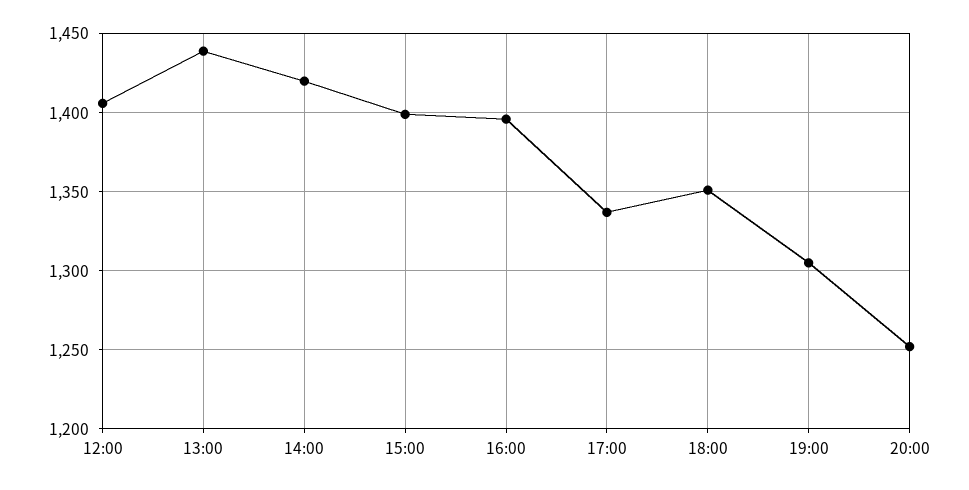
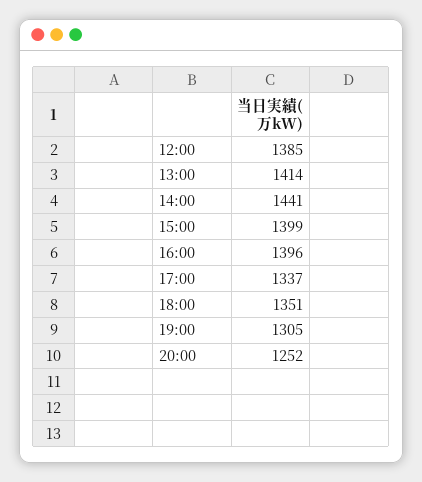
  {
-   "12:00": 1405,
+   "12:00": 1385,
-   "13:00": 1440,
+   "13:00": 1414,
-   "14:00": 1420,
+   "14:00": 1441,
    "15:00": 1399,
    "16:00": 1396,
    "17:00": 1337,
    "18:00": 1351,
    "19:00": 1305,
    "20:00": 1252
  }

